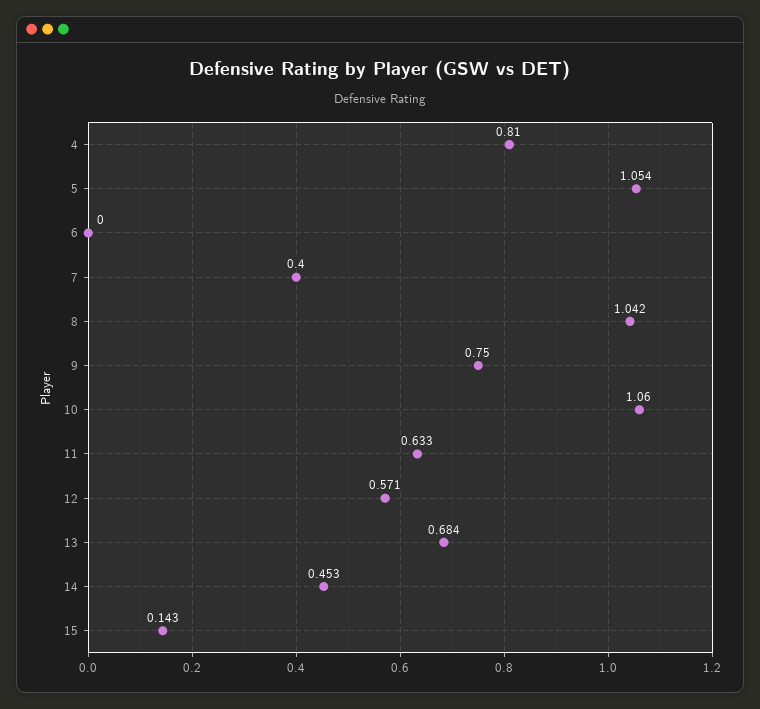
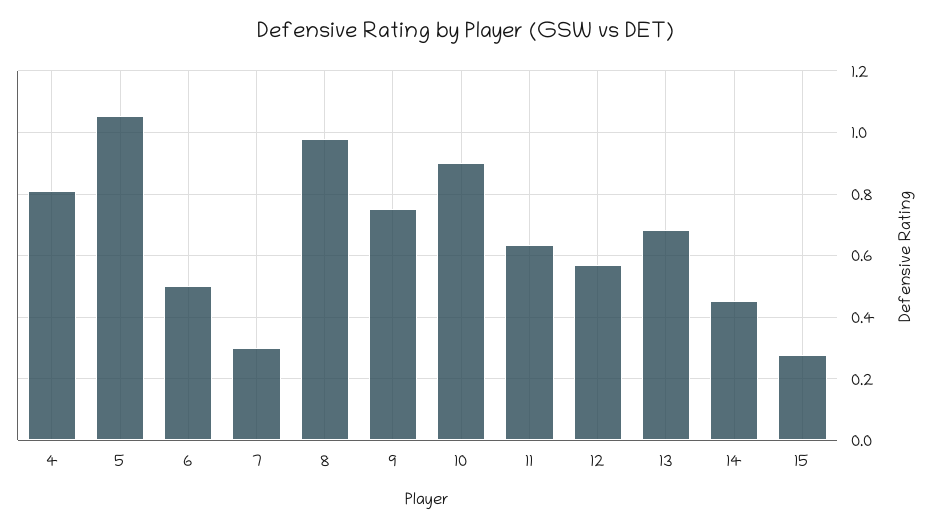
  {
    "4": 0.81,
    "5": 1.054,
-   "6": 0,
+   "6": 0.5,
-   "7": 0.4,
+   "7": 0.3,
-   "8": 1.042,
+   "8": 0.98,
    "9": 0.75,
-   "10": 1.06,
+   "10": 0.9,
    "11": 0.633,
    "12": 0.571,
    "13": 0.684,
    "14": 0.453,
-   "15": 0.143
+   "15": 0.28
  }

